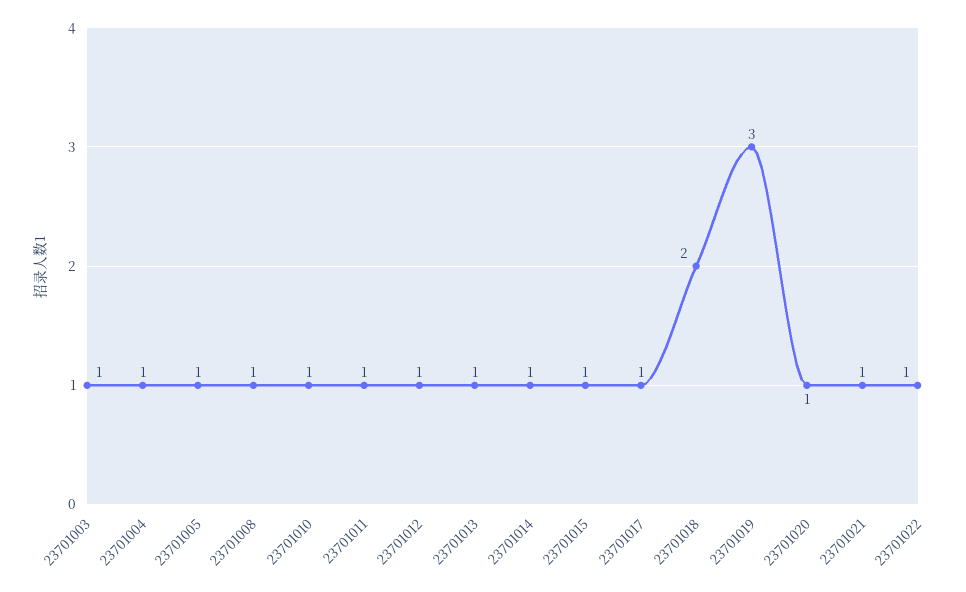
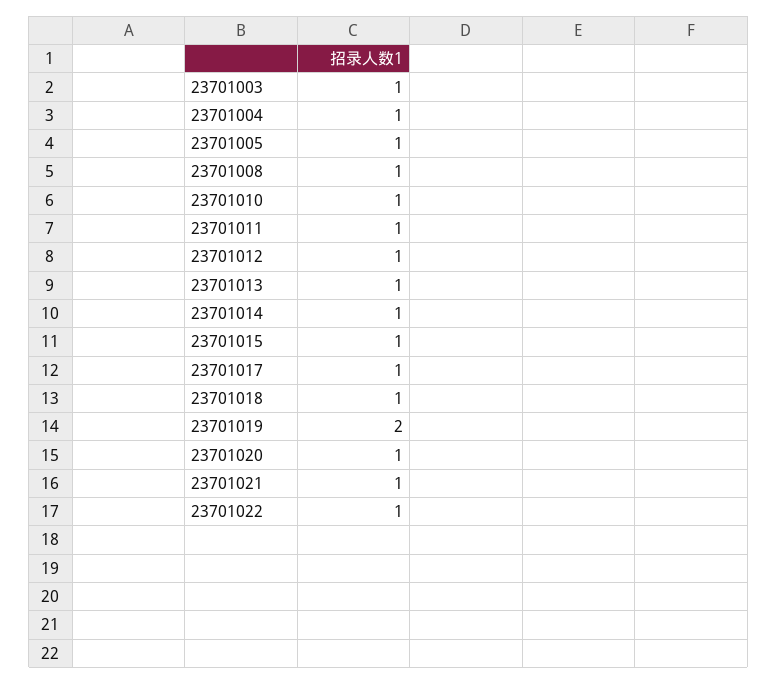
  {
    "23701003": 1,
    "23701004": 1,
    "23701005": 1,
    "23701008": 1,
    "23701010": 1,
    "23701011": 1,
    "23701012": 1,
    "23701013": 1,
    "23701014": 1,
    "23701015": 1,
    "23701017": 1,
-   "23701018": 2,
+   "23701018": 1,
-   "23701019": 3,
+   "23701019": 2,
    "23701020": 1,
    "23701021": 1,
    "23701022": 1
  }

